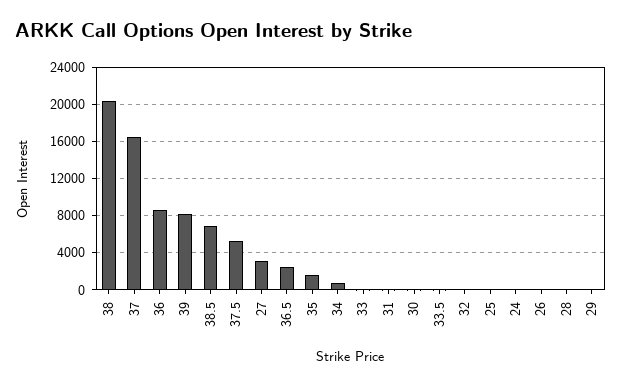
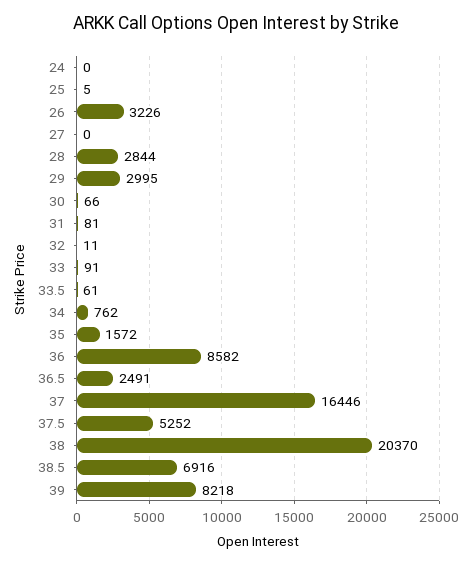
  {
    "38": 20370,
    "37": 16446,
    "36": 8582,
    "39": 8218,
    "38.5": 6916,
    "37.5": 5252,
-   "27": 3000,
+   "27": 0,
    "36.5": 2491,
    "35": 1572,
    "34": 762,
    "33": 91,
    "31": 81,
    "30": 66,
    "33.5": 61,
    "32": 11,
    "25": 5,
    "24": 0,
-   "26": 0,
+   "26": 3226,
-   "28": 0,
+   "28": 2844,
-   "29": 0
+   "29": 2995
  }

